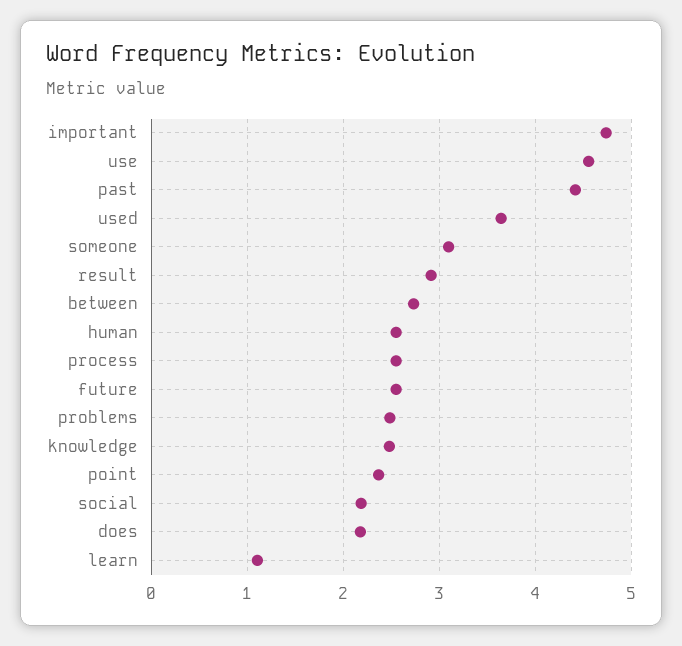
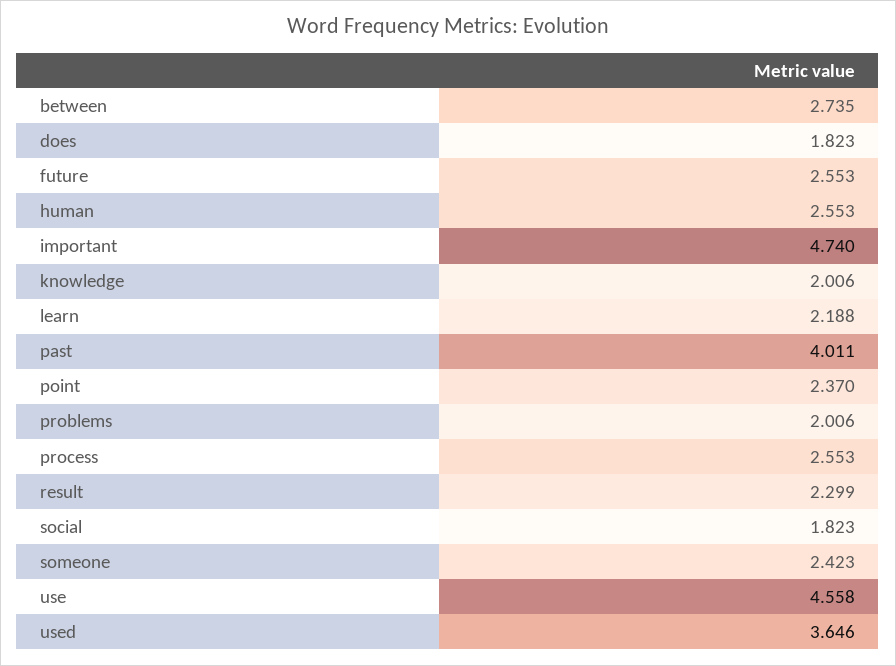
  {
    "important": 4.74,
    "use": 4.558,
-   "past": 4.4,
+   "past": 4.011,
    "used": 3.646,
-   "someone": 3.1,
+   "someone": 2.423,
-   "result": 2.9,
+   "result": 2.299,
    "between": 2.735,
    "human": 2.553,
    "process": 2.553,
    "future": 2.553,
-   "problems": 2.5,
+   "problems": 2.006,
-   "knowledge": 2.5,
+   "knowledge": 2.006,
    "point": 2.37,
-   "social": 2.2,
+   "social": 1.823,
-   "does": 2.2,
+   "does": 1.823,
-   "learn": 1.1
+   "learn": 2.188
  }

